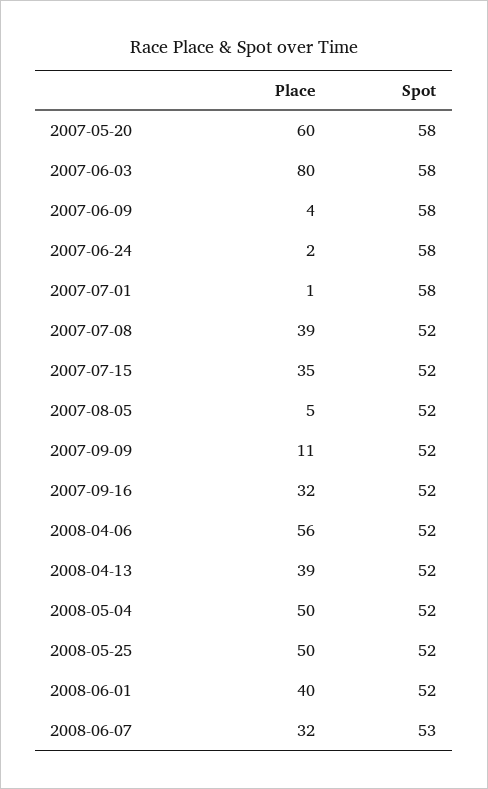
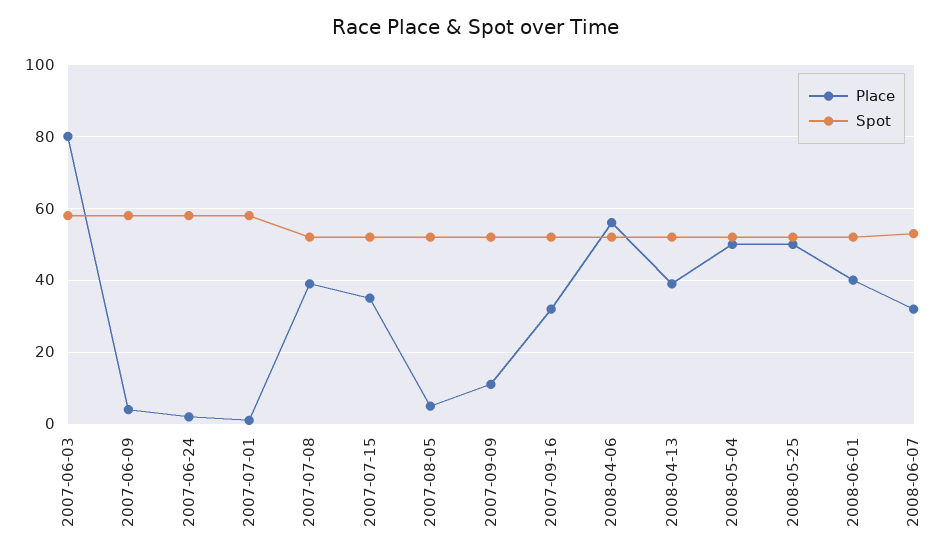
  {
    "Place": {
-     "2007-05-20": 60,
      "2007-06-03": 80,
      "2007-06-09": 4,
      "2007-06-24": 2,
      "2007-07-01": 1,
      "2007-07-08": 39,
      "2007-07-15": 35,
      "2007-08-05": 5,
      "2007-09-09": 11,
      "2007-09-16": 32,
      "2008-04-06": 56,
      "2008-04-13": 39,
      "2008-05-04": 50,
      "2008-05-25": 50,
      "2008-06-01": 40,
      "2008-06-07": 32
    },
    "Spot": {
-     "2007-05-20": 58,
      "2007-06-03": 58,
      "2007-06-09": 58,
      "2007-06-24": 58,
      "2007-07-01": 58,
      "2007-07-08": 52,
      "2007-07-15": 52,
      "2007-08-05": 52,
      "2007-09-09": 52,
      "2007-09-16": 52,
      "2008-04-06": 52,
      "2008-04-13": 52,
      "2008-05-04": 52,
      "2008-05-25": 52,
      "2008-06-01": 52,
      "2008-06-07": 53
    }
  }

